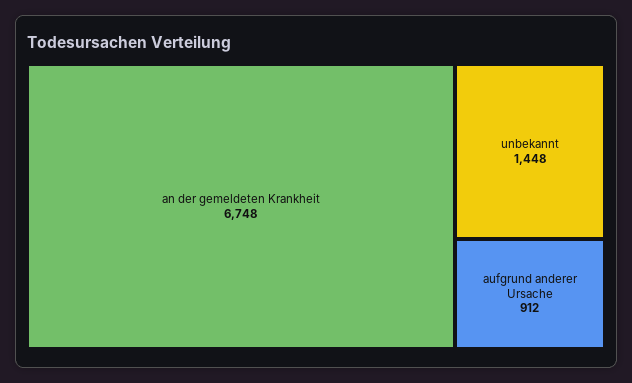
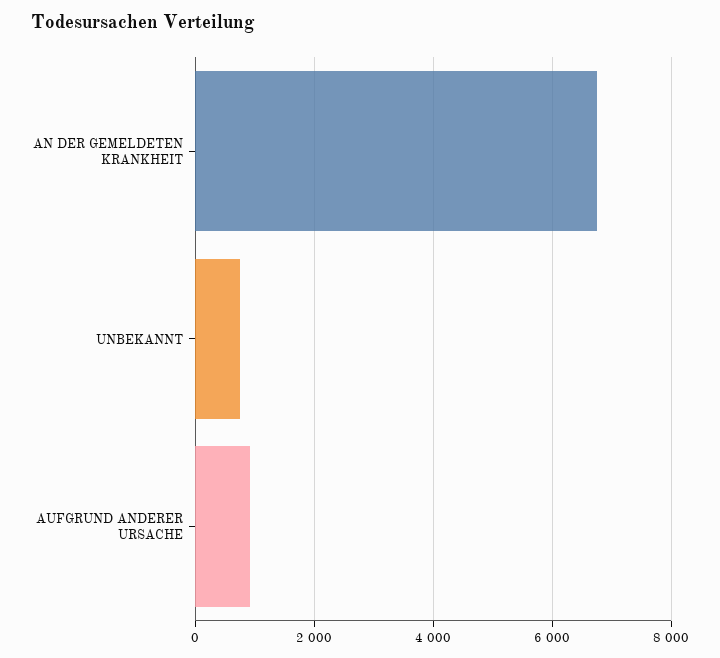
  {
    "an der gemeldeten Krankheit": 6748,
-   "unbekannt": 1448,
+   "unbekannt": 800,
    "aufgrund anderer Ursache": 912
  }

